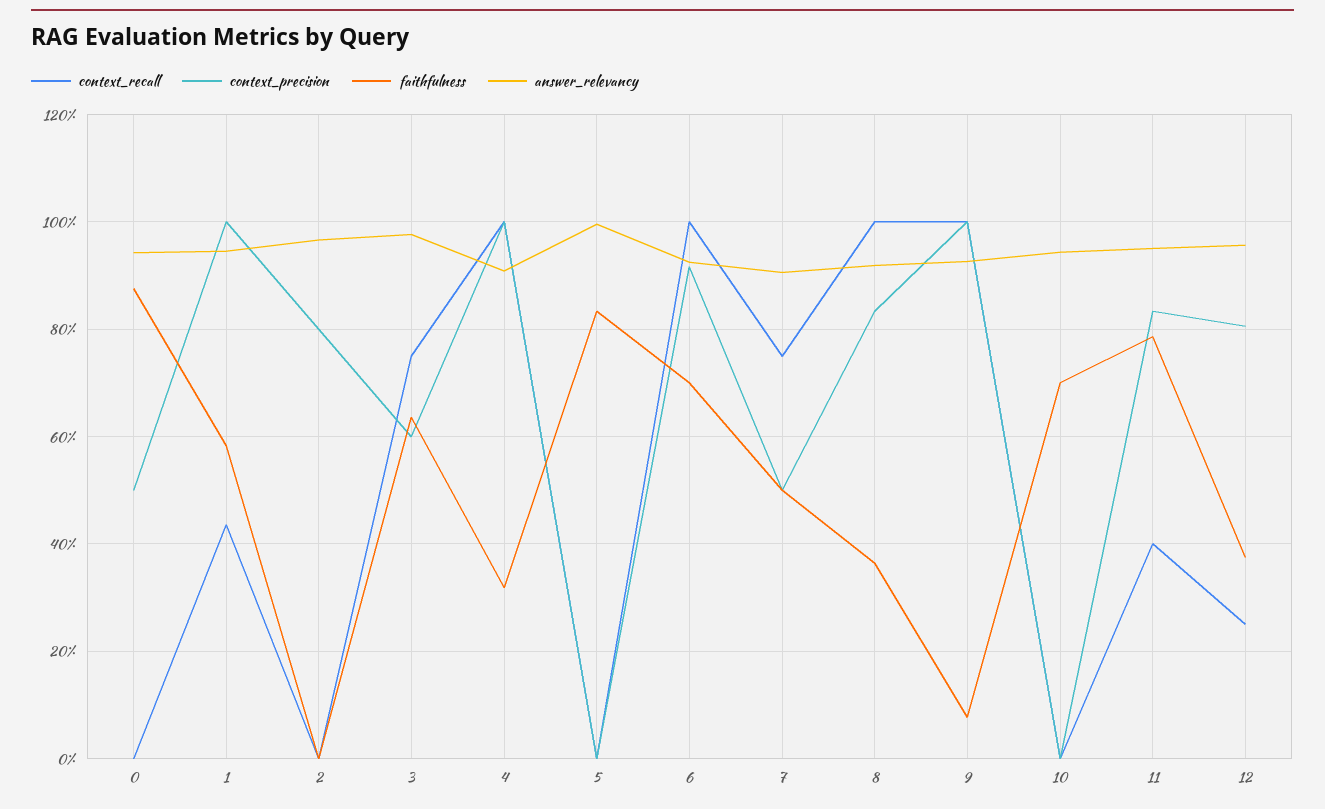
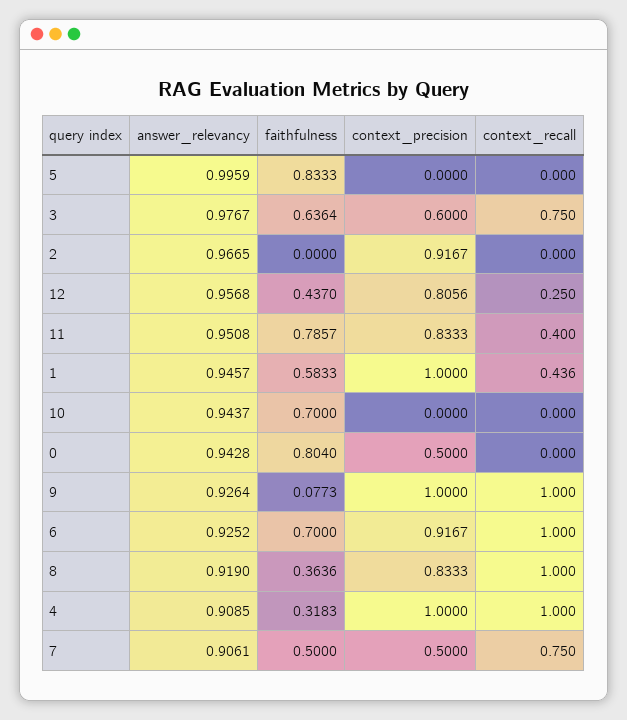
  {
    "context_recall": {
      "0": 0,
      "1": 0.436,
      "2": 0,
      "3": 0.75,
      "4": 1,
      "5": 0,
      "6": 1,
      "7": 0.75,
      "8": 1,
      "9": 1,
      "10": 0,
      "11": 0.4,
      "12": 0.25
    },
    "context_precision": {
      "0": 0.5,
      "1": 1,
-     "2": 0.8,
+     "2": 0.9167,
      "3": 0.6,
      "4": 1,
      "5": 0,
      "6": 0.9167,
      "7": 0.5,
      "8": 0.8333,
      "9": 1,
      "10": 0,
      "11": 0.8333,
      "12": 0.8056
    },
    "faithfulness": {
-     "0": 0.88,
+     "0": 0.804,
      "1": 0.5833,
      "2": 0,
      "3": 0.6364,
      "4": 0.3183,
      "5": 0.8333,
      "6": 0.7,
      "7": 0.5,
      "8": 0.3636,
      "9": 0.0773,
      "10": 0.7,
      "11": 0.7857,
-     "12": 0.38
+     "12": 0.437
    },
    "answer_relevancy": {
      "0": 0.9428,
      "1": 0.9457,
      "2": 0.9665,
      "3": 0.9767,
      "4": 0.9085,
      "5": 0.9959,
      "6": 0.9252,
      "7": 0.9061,
      "8": 0.919,
      "9": 0.9264,
      "10": 0.9437,
      "11": 0.9508,
      "12": 0.9568
    }
  }

